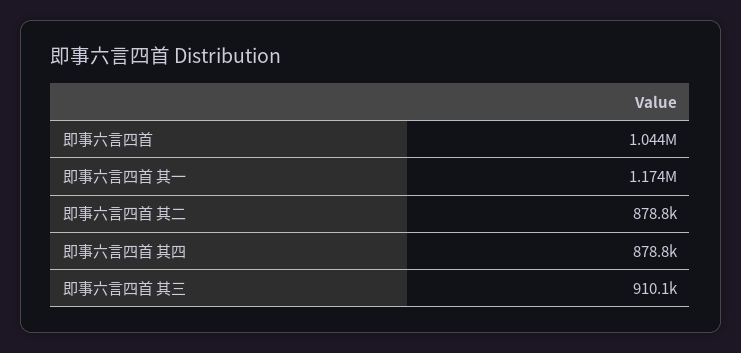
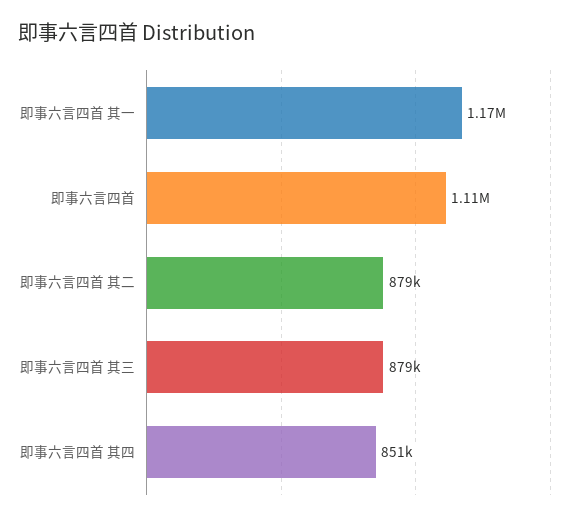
  {
-   "即事六言四首": 1044000,
+   "即事六言四首": 1110000,
    "即事六言四首 其一": 1174000,
    "即事六言四首 其二": 878800,
-   "即事六言四首 其四": 878800,
+   "即事六言四首 其四": 851000,
-   "即事六言四首 其三": 910100
+   "即事六言四首 其三": 879000
  }

